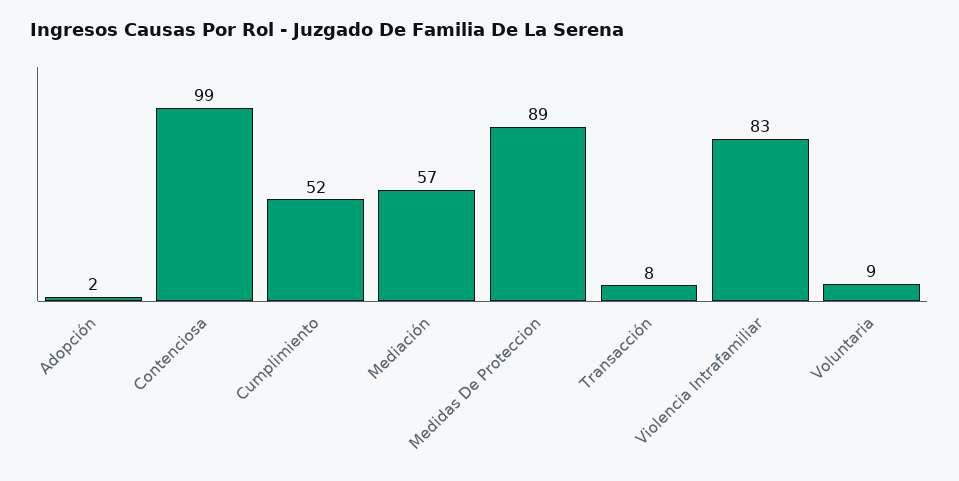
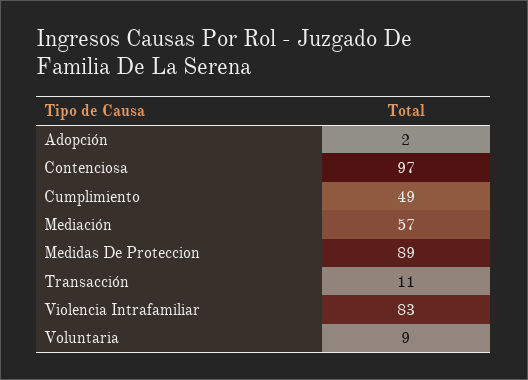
  {
    "Adopción": 2,
-   "Contenciosa": 99,
+   "Contenciosa": 97,
-   "Cumplimiento": 52,
+   "Cumplimiento": 49,
    "Mediación": 57,
    "Medidas De Proteccion": 89,
-   "Transacción": 8,
+   "Transacción": 11,
    "Violencia Intrafamiliar": 83,
    "Voluntaria": 9
  }

